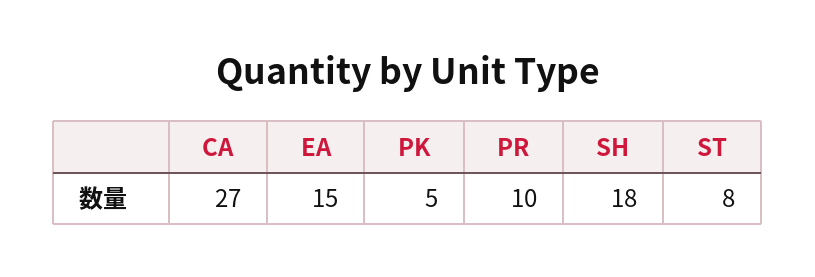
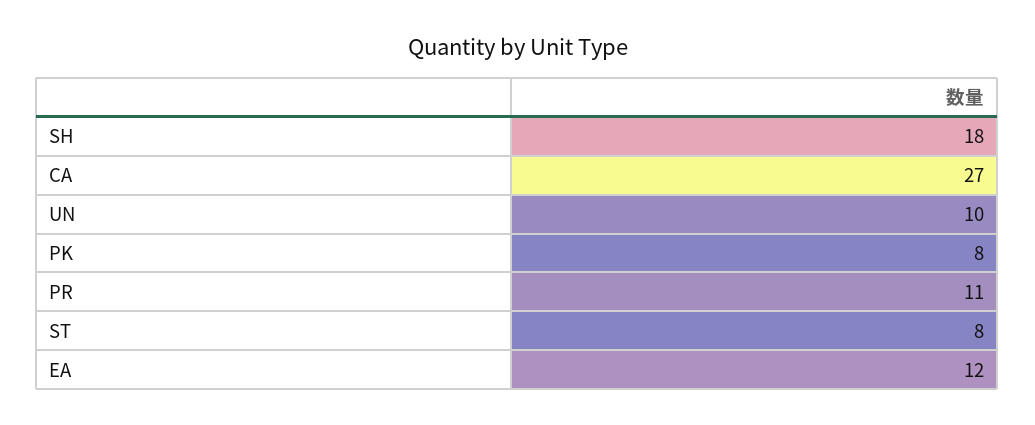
  {
    "CA": 27,
-   "EA": 15,
+   "EA": 12,
-   "PK": 5,
+   "PK": 8,
-   "PR": 10,
+   "PR": 11,
    "SH": 18,
-   "ST": 8
+   "ST": 8,
+   "UN": 10
  }

